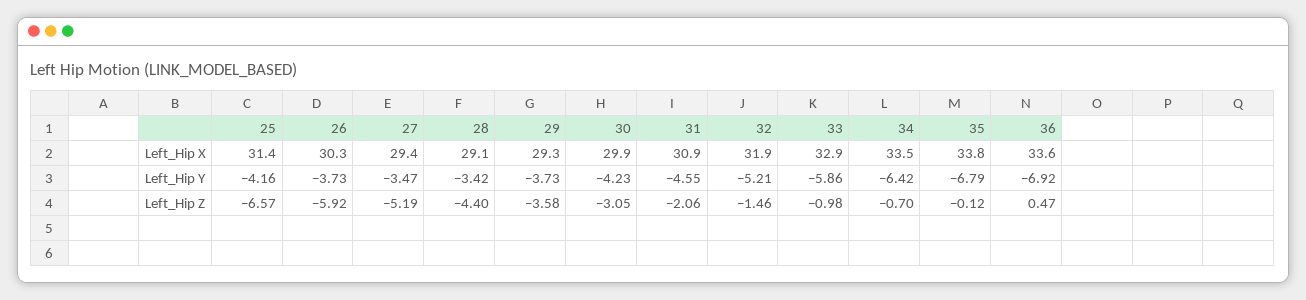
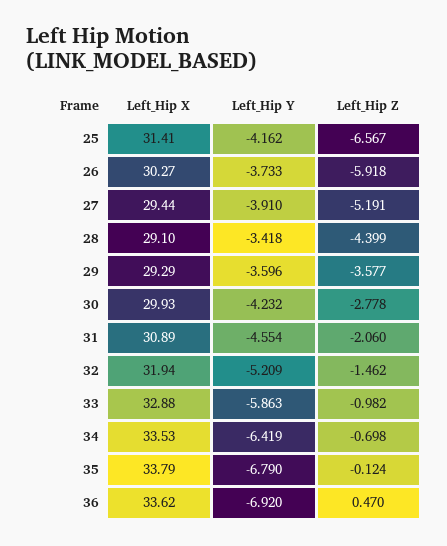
  {
    "25": {
      "Left_Hip X": 31.41,
      "Left_Hip Y": -4.162,
      "Left_Hip Z": -6.567
    },
    "26": {
      "Left_Hip X": 30.27,
      "Left_Hip Y": -3.733,
      "Left_Hip Z": -5.918
    },
    "27": {
      "Left_Hip X": 29.44,
-     "Left_Hip Y": -3.47,
+     "Left_Hip Y": -3.91,
      "Left_Hip Z": -5.191
    },
    "28": {
      "Left_Hip X": 29.1,
      "Left_Hip Y": -3.418,
      "Left_Hip Z": -4.399
    },
    "29": {
      "Left_Hip X": 29.29,
-     "Left_Hip Y": -3.73,
+     "Left_Hip Y": -3.596,
      "Left_Hip Z": -3.577
    },
    "30": {
      "Left_Hip X": 29.93,
      "Left_Hip Y": -4.232,
-     "Left_Hip Z": -3.05
+     "Left_Hip Z": -2.778
    },
    "31": {
      "Left_Hip X": 30.89,
      "Left_Hip Y": -4.554,
      "Left_Hip Z": -2.06
    },
    "32": {
      "Left_Hip X": 31.94,
      "Left_Hip Y": -5.209,
      "Left_Hip Z": -1.462
    },
    "33": {
      "Left_Hip X": 32.88,
      "Left_Hip Y": -5.863,
      "Left_Hip Z": -0.982
    },
    "34": {
      "Left_Hip X": 33.53,
      "Left_Hip Y": -6.419,
      "Left_Hip Z": -0.698
    },
    "35": {
      "Left_Hip X": 33.79,
      "Left_Hip Y": -6.79,
      "Left_Hip Z": -0.124
    },
    "36": {
      "Left_Hip X": 33.62,
      "Left_Hip Y": -6.92,
      "Left_Hip Z": 0.47
    }
  }

